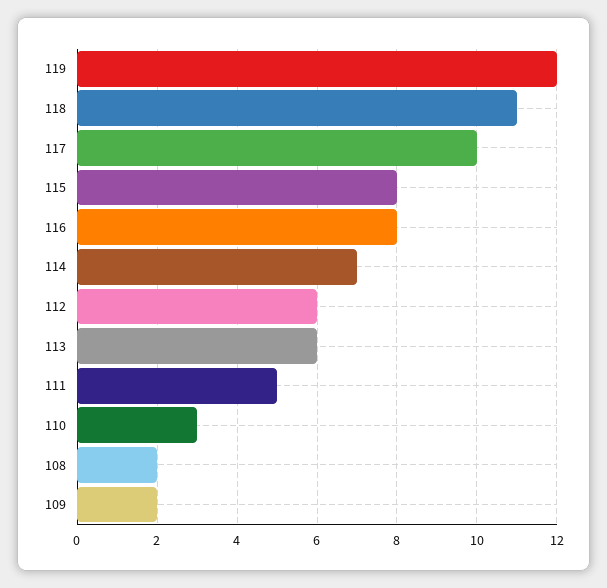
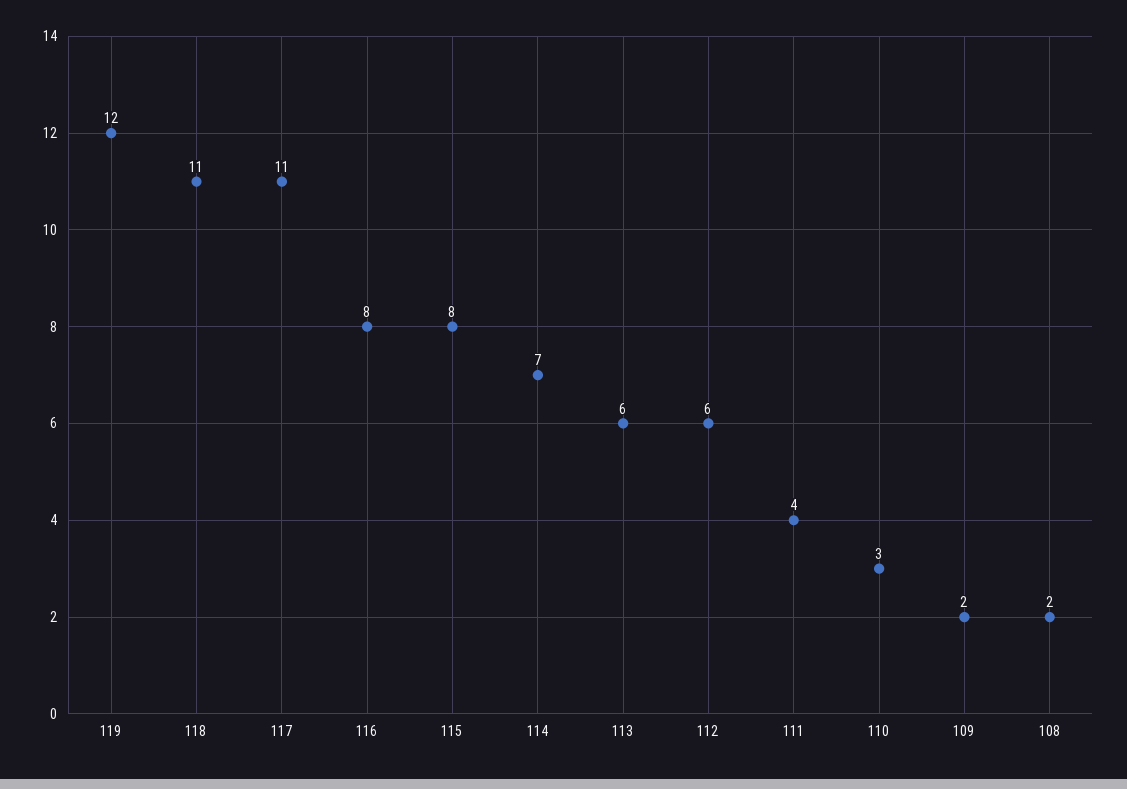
  {
    "119": 12,
    "118": 11,
-   "117": 10,
+   "117": 11,
    "115": 8,
    "116": 8,
    "114": 7,
    "112": 6,
    "113": 6,
-   "111": 5,
+   "111": 4,
    "110": 3,
    "108": 2,
    "109": 2
  }

